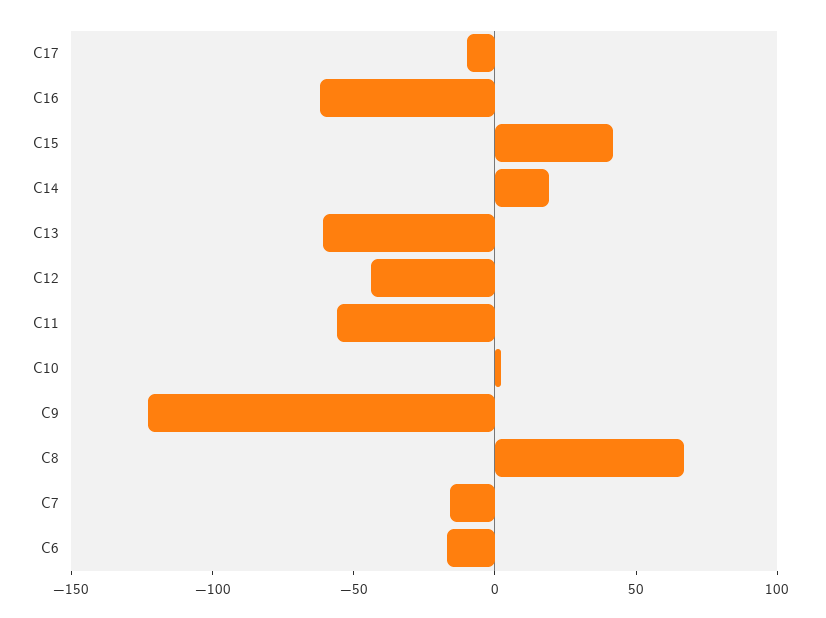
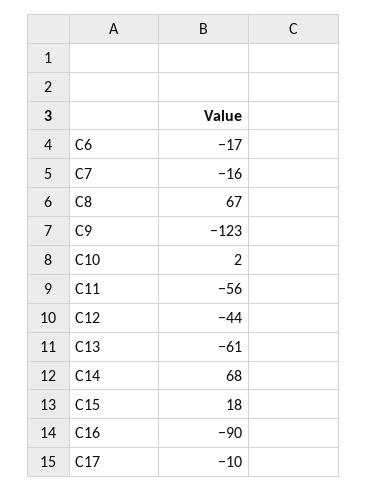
  {
    "C17": -10,
-   "C16": -60,
+   "C16": -90,
-   "C15": 40,
+   "C15": 18,
-   "C14": 20,
+   "C14": 68,
    "C13": -61,
    "C12": -44,
    "C11": -56,
    "C10": 2,
    "C9": -123,
    "C8": 67,
    "C7": -16,
    "C6": -17
  }

